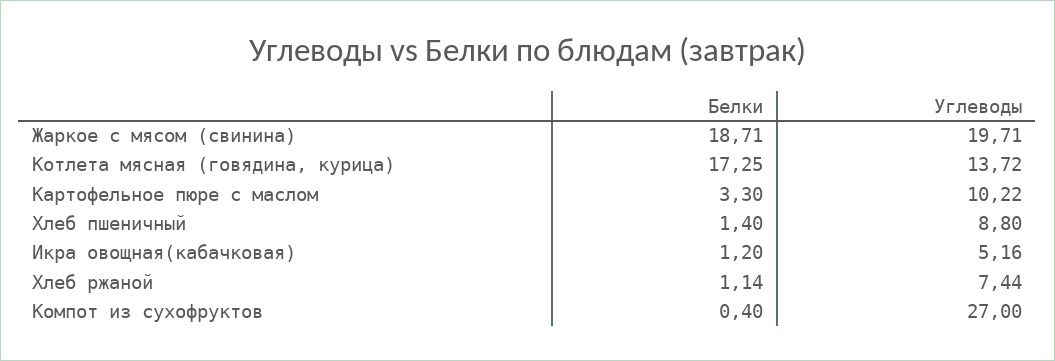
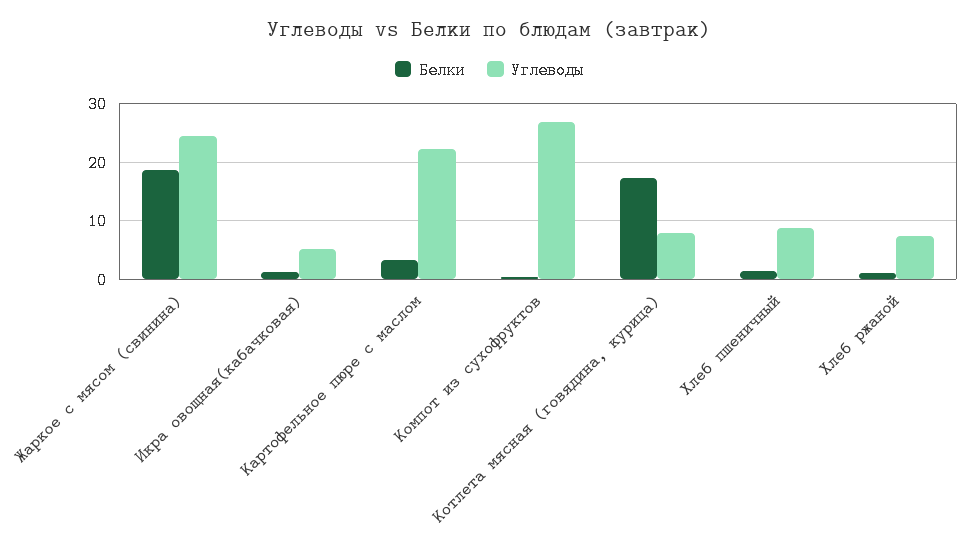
  {
    "Белки": {
      "Жаркое с мясом (свинина)": 18.71,
      "Котлета мясная (говядина, курица)": 17.25,
      "Картофельное пюре с маслом": 3.3,
      "Хлеб пшеничный": 1.4,
      "Икра овощная(кабачковая)": 1.2,
      "Хлеб ржаной": 1.14,
      "Компот из сухофруктов": 0.4
    },
    "Углеводы": {
-     "Жаркое с мясом (свинина)": 19.71,
+     "Жаркое с мясом (свинина)": 24,
-     "Котлета мясная (говядина, курица)": 13.72,
+     "Котлета мясная (говядина, курица)": 8,
-     "Картофельное пюре с маслом": 10.22,
+     "Картофельное пюре с маслом": 22,
      "Хлеб пшеничный": 8.8,
      "Икра овощная(кабачковая)": 5.16,
      "Хлеб ржаной": 7.44,
      "Компот из сухофруктов": 27
    }
  }

